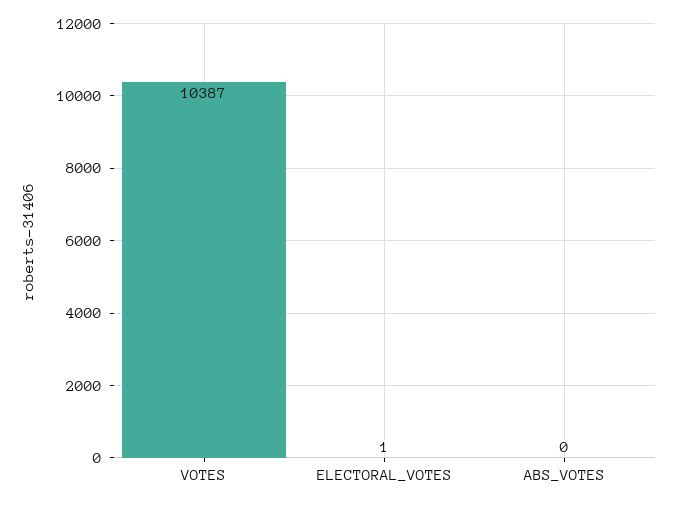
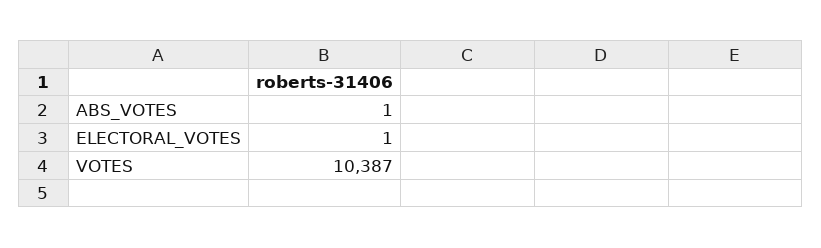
  {
    "VOTES": 10387,
    "ELECTORAL_VOTES": 1,
-   "ABS_VOTES": 0
+   "ABS_VOTES": 1
  }

